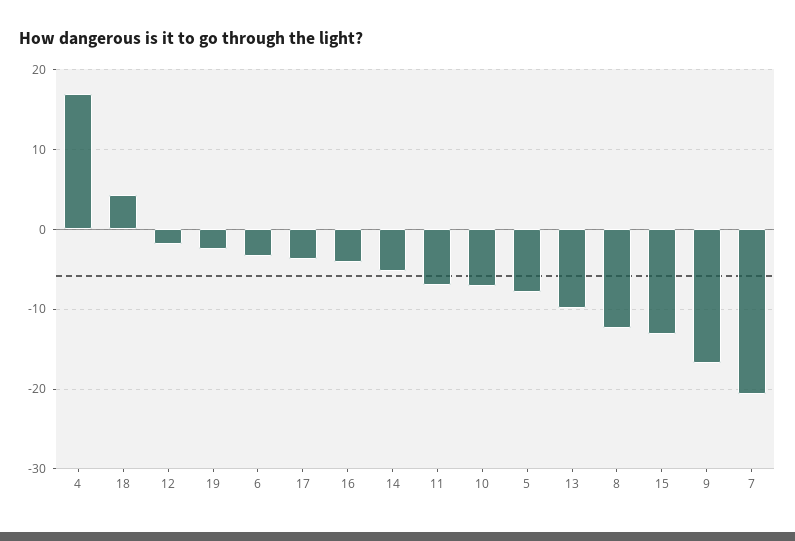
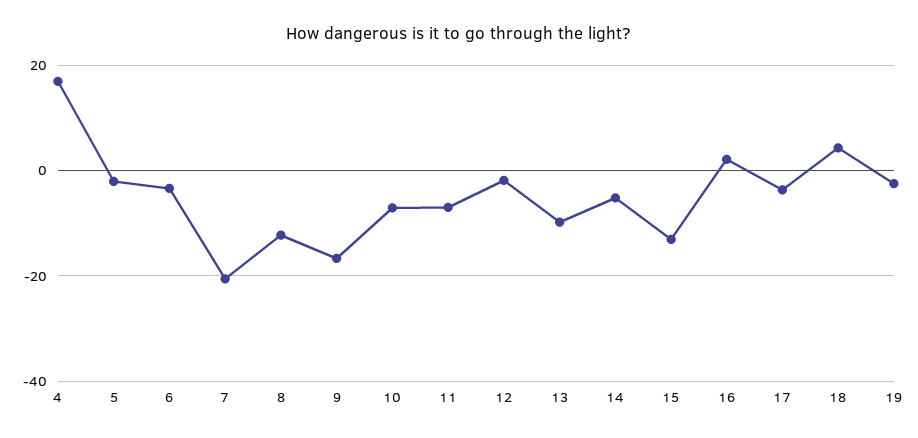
  {
    "4": 17,
    "18": 4,
    "12": -2,
    "19": -3,
    "6": -3,
    "17": -4,
-   "16": -4,
+   "16": 2,
    "14": -5,
    "11": -7,
    "10": -7,
-   "5": -8,
+   "5": -2,
    "13": -10,
    "8": -12,
    "15": -13,
    "9": -17,
    "7": -21
  }

